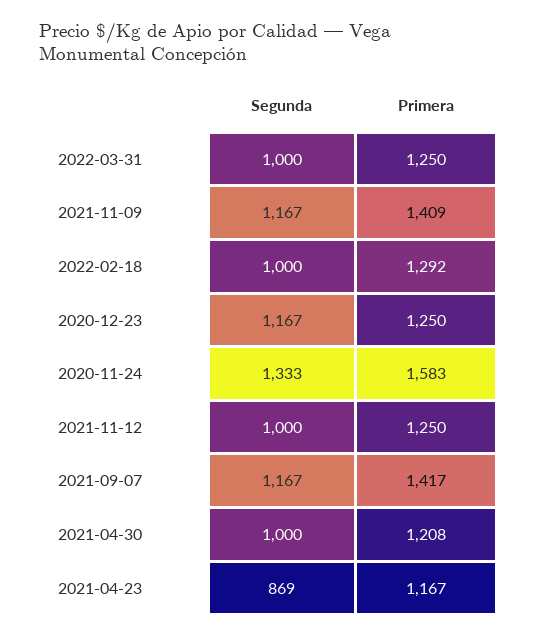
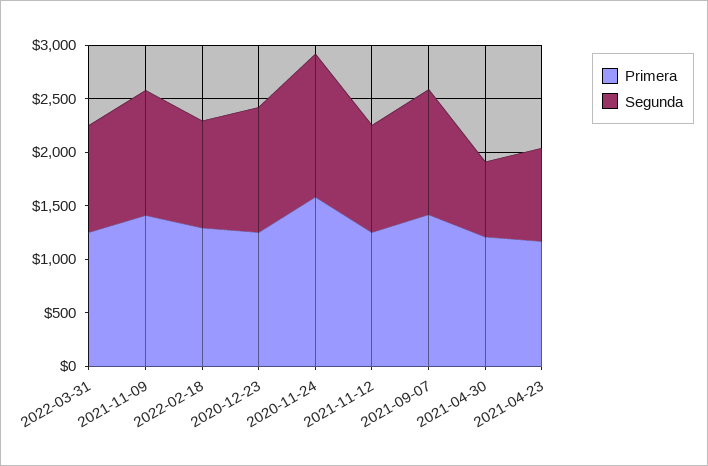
  {
    "Segunda": {
      "2022-03-31": 1000,
      "2021-11-09": 1167,
      "2022-02-18": 1000,
      "2020-12-23": 1167,
      "2020-11-24": 1333,
      "2021-11-12": 1000,
      "2021-09-07": 1167,
-     "2021-04-30": 1000,
+     "2021-04-30": 700,
      "2021-04-23": 869
    },
    "Primera": {
      "2022-03-31": 1250,
      "2021-11-09": 1409,
      "2022-02-18": 1292,
      "2020-12-23": 1250,
      "2020-11-24": 1583,
      "2021-11-12": 1250,
      "2021-09-07": 1417,
      "2021-04-30": 1208,
      "2021-04-23": 1167
    }
  }

